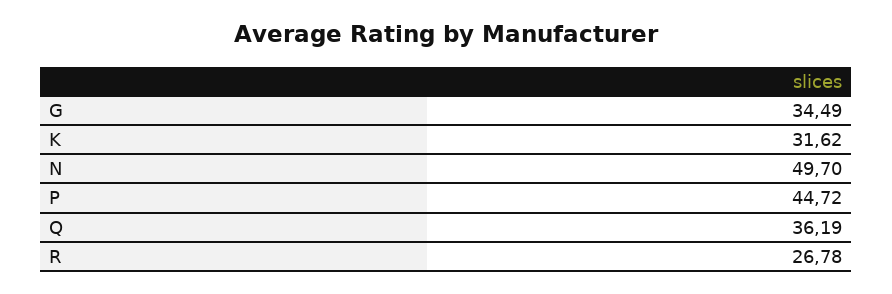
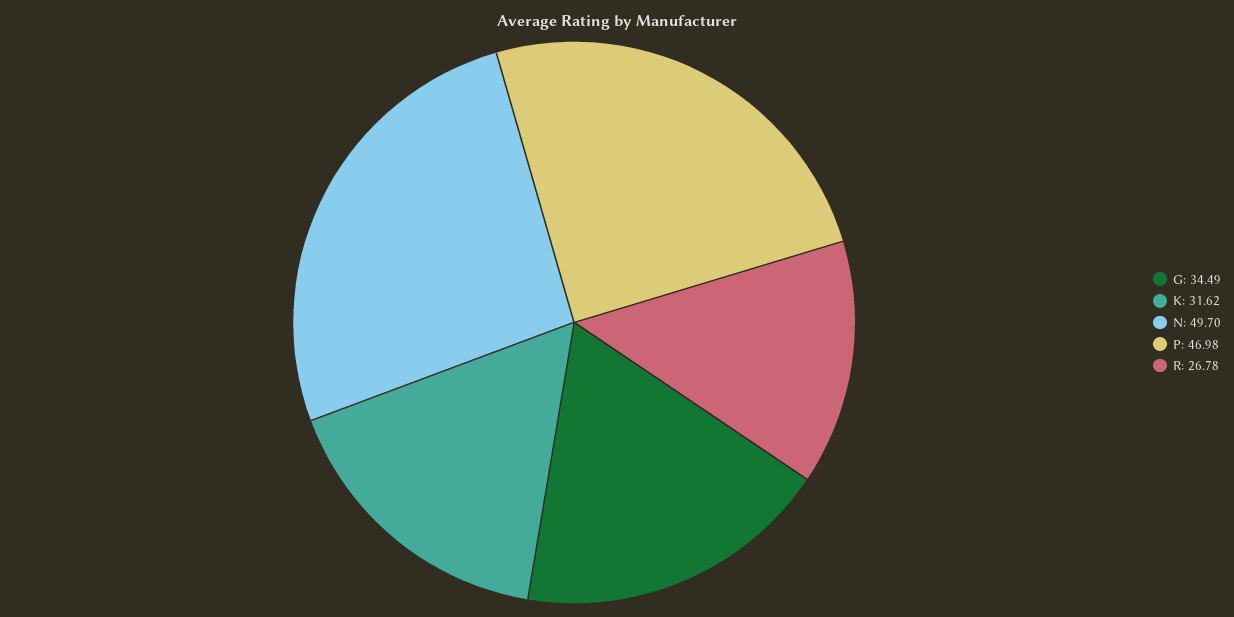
  {
    "G": 34.49,
    "K": 31.62,
    "N": 49.7,
-   "P": 44.72,
+   "P": 46.98,
-   "Q": 36.19,
    "R": 26.78
  }

